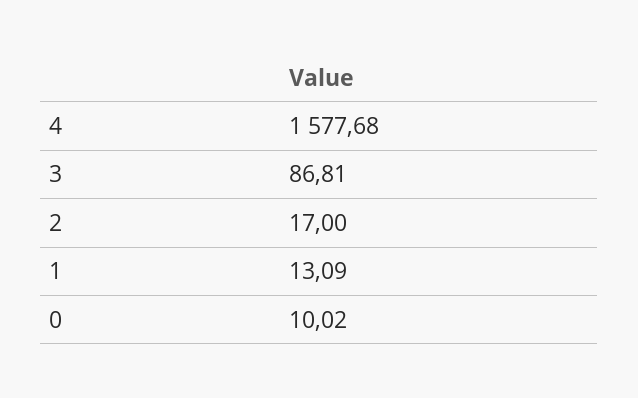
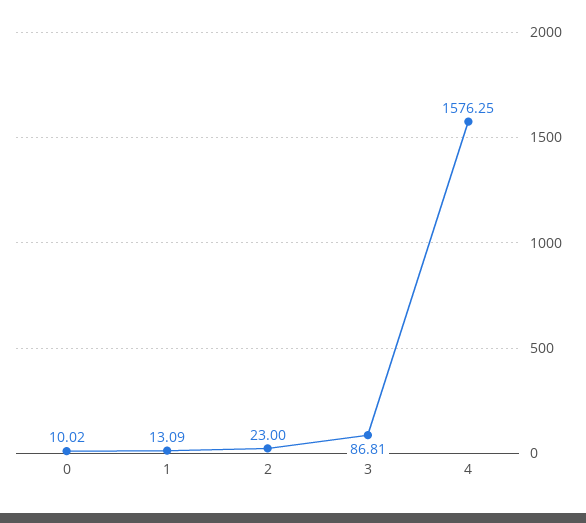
  {
-   "4": 1577.68,
+   "4": 1576.25,
    "3": 86.81,
-   "2": 17,
+   "2": 23,
    "1": 13.09,
    "0": 10.02
  }

